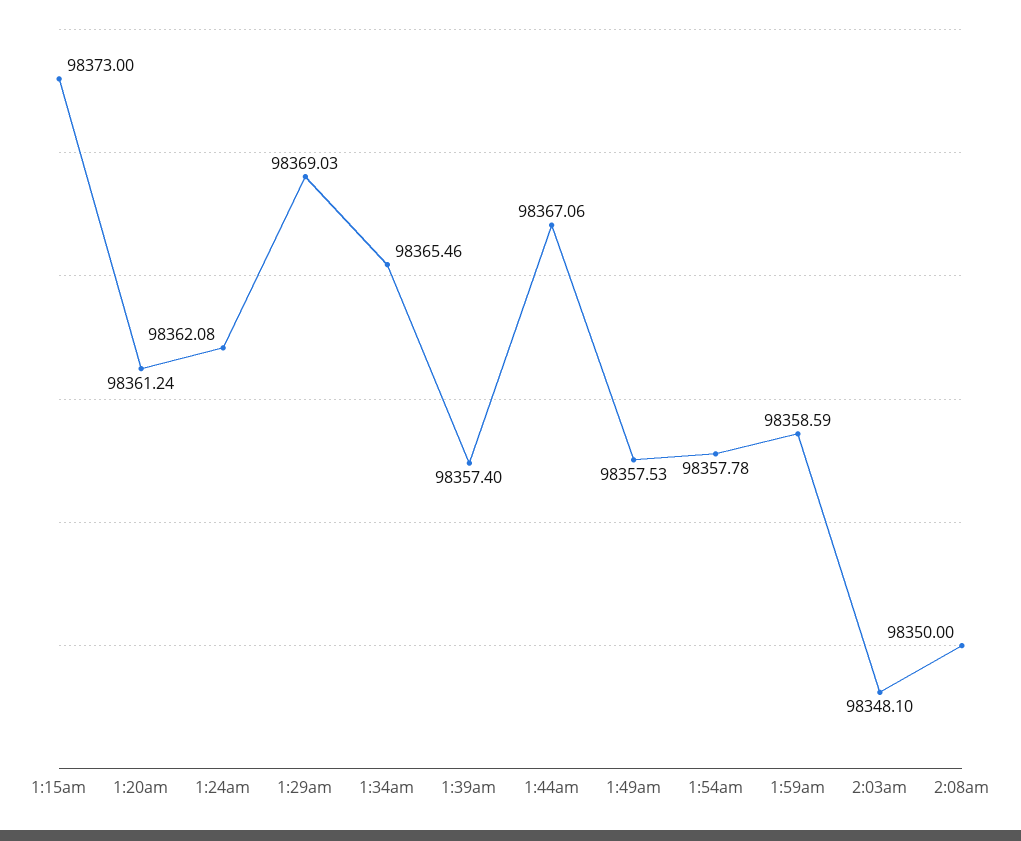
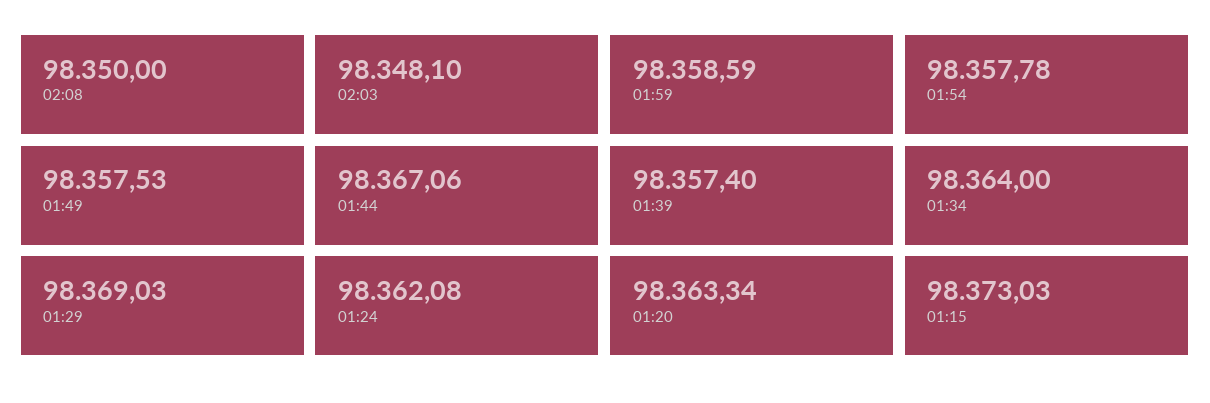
  {
-   "1:15am": 98373,
+   "1:15am": 98373.03,
-   "1:20am": 98361.24,
+   "1:20am": 98363.34,
    "1:24am": 98362.08,
    "1:29am": 98369.03,
-   "1:34am": 98365.46,
+   "1:34am": 98364,
    "1:39am": 98357.4,
    "1:44am": 98367.06,
    "1:49am": 98357.53,
    "1:54am": 98357.78,
    "1:59am": 98358.59,
    "2:03am": 98348.1,
    "2:08am": 98350
  }

